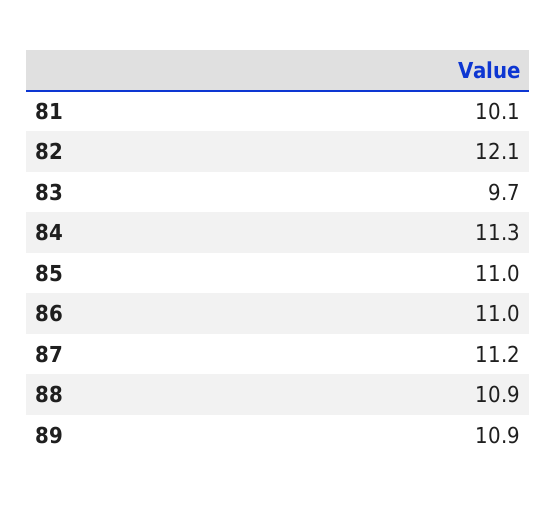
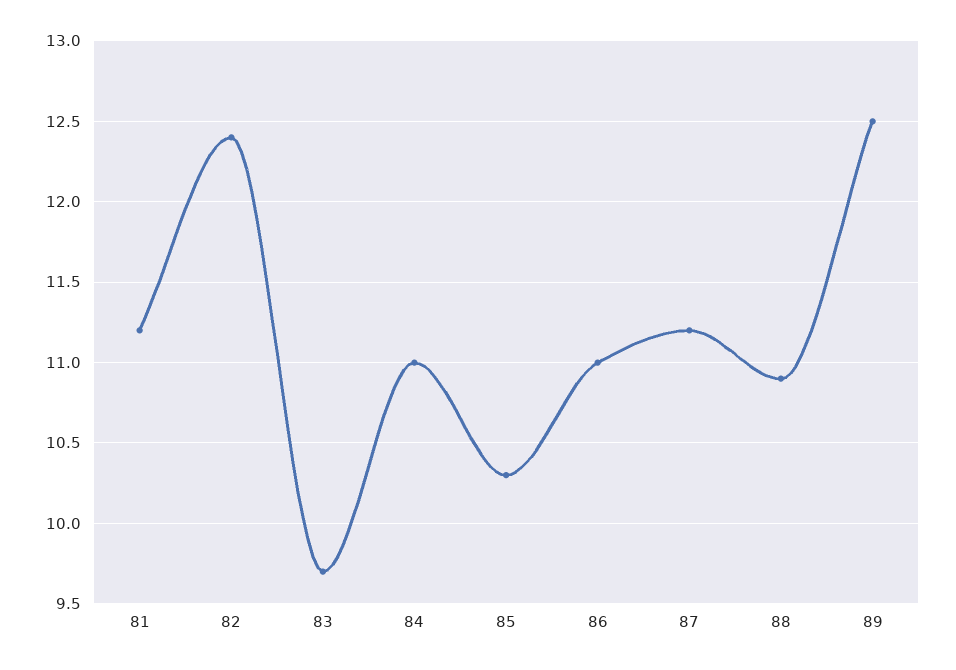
  {
-   "81": 10.1,
+   "81": 11.2,
-   "82": 12.1,
+   "82": 12.4,
    "83": 9.7,
-   "84": 11.3,
+   "84": 11,
-   "85": 11,
+   "85": 10.3,
    "86": 11,
    "87": 11.2,
    "88": 10.9,
-   "89": 10.9
+   "89": 12.5
  }

